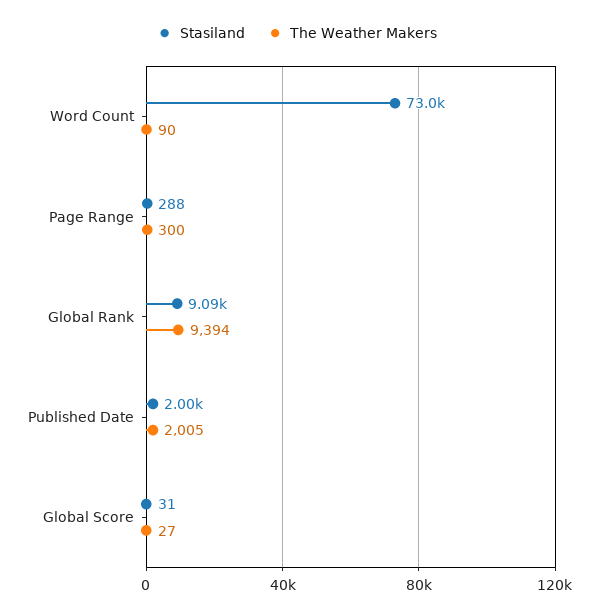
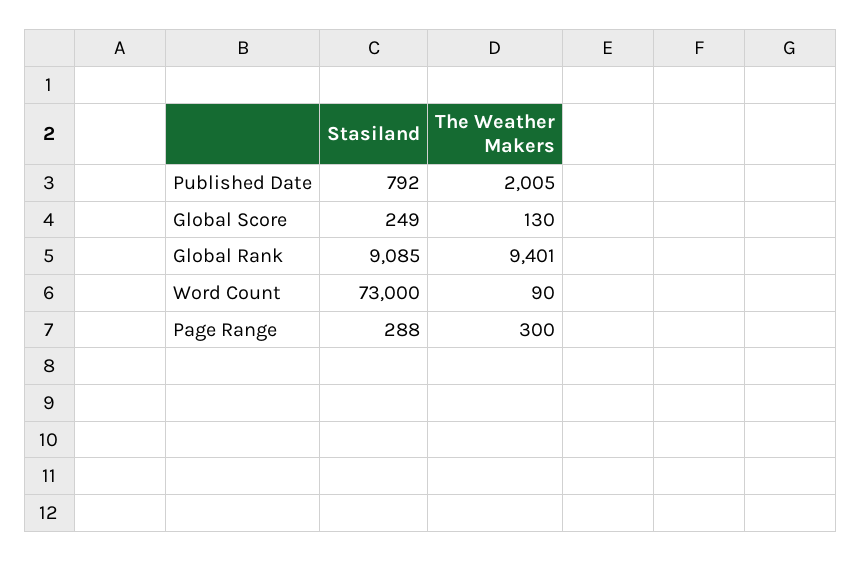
  {
    "Stasiland": {
      "Word Count": 73000,
      "Page Range": 288,
      "Global Rank": 9085,
-     "Published Date": 2000,
+     "Published Date": 792,
-     "Global Score": 31
+     "Global Score": 249
    },
    "The Weather Makers": {
      "Word Count": 90,
      "Page Range": 300,
-     "Global Rank": 9394,
+     "Global Rank": 9401,
      "Published Date": 2005,
-     "Global Score": 27
+     "Global Score": 130
    }
  }

